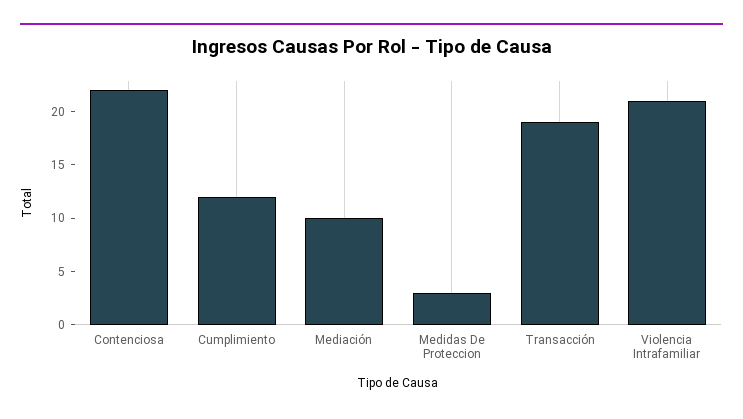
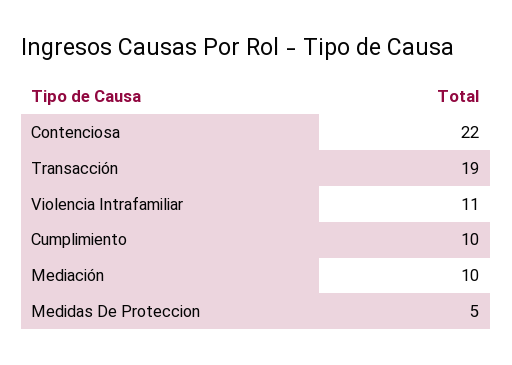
  {
    "Contenciosa": 22,
-   "Cumplimiento": 12,
+   "Cumplimiento": 10,
    "Mediación": 10,
-   "Medidas De Proteccion": 3,
+   "Medidas De Proteccion": 5,
    "Transacción": 19,
-   "Violencia Intrafamiliar": 21
+   "Violencia Intrafamiliar": 11
  }

